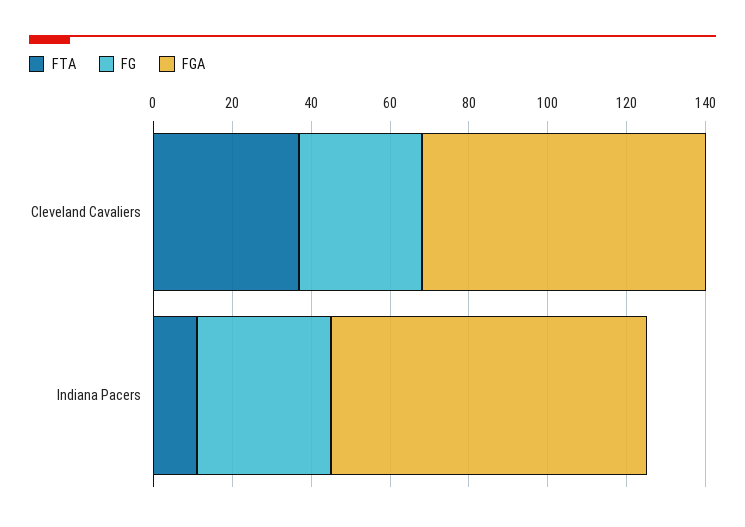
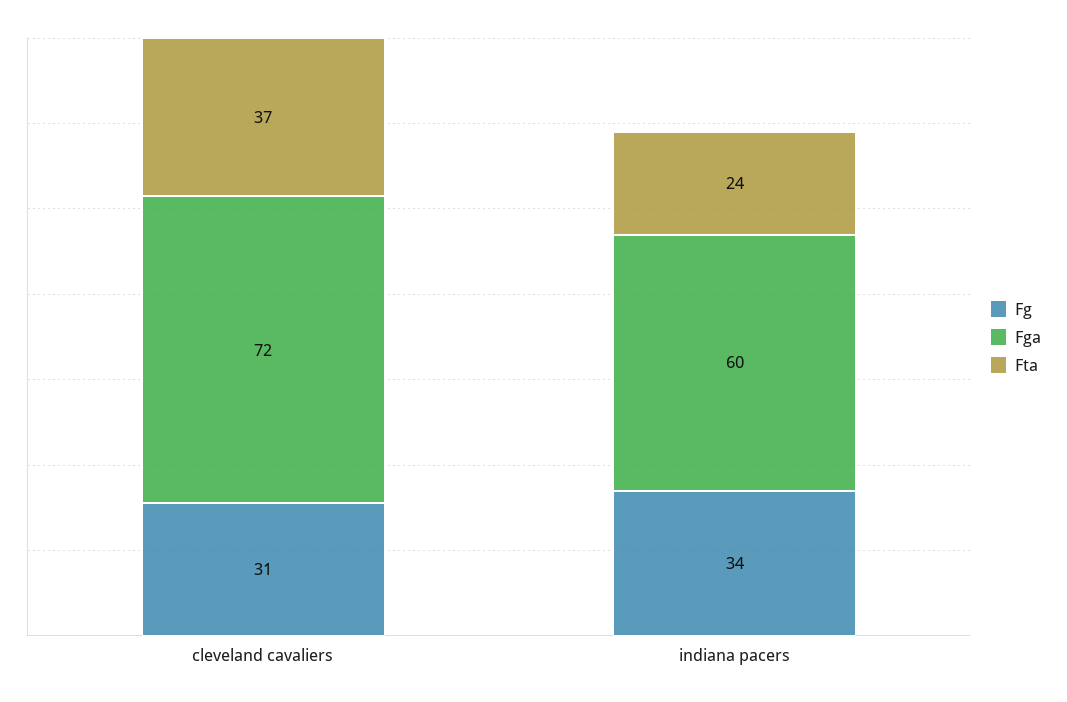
  {
    "FTA": {
      "Cleveland Cavaliers": 37,
-     "Indiana Pacers": 10
+     "Indiana Pacers": 24
    },
    "FG": {
      "Cleveland Cavaliers": 31,
      "Indiana Pacers": 34
    },
    "FGA": {
      "Cleveland Cavaliers": 72,
-     "Indiana Pacers": 80
+     "Indiana Pacers": 60
    }
  }

